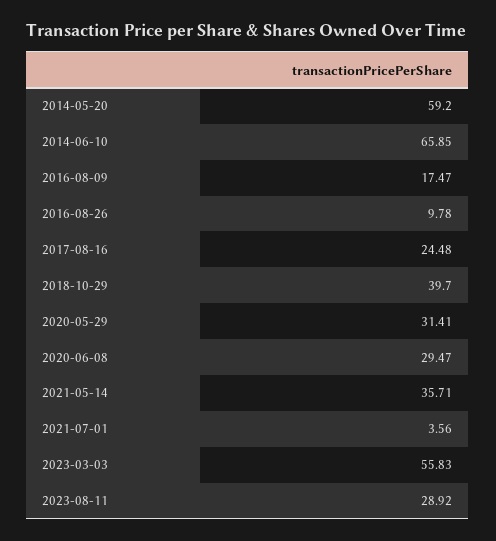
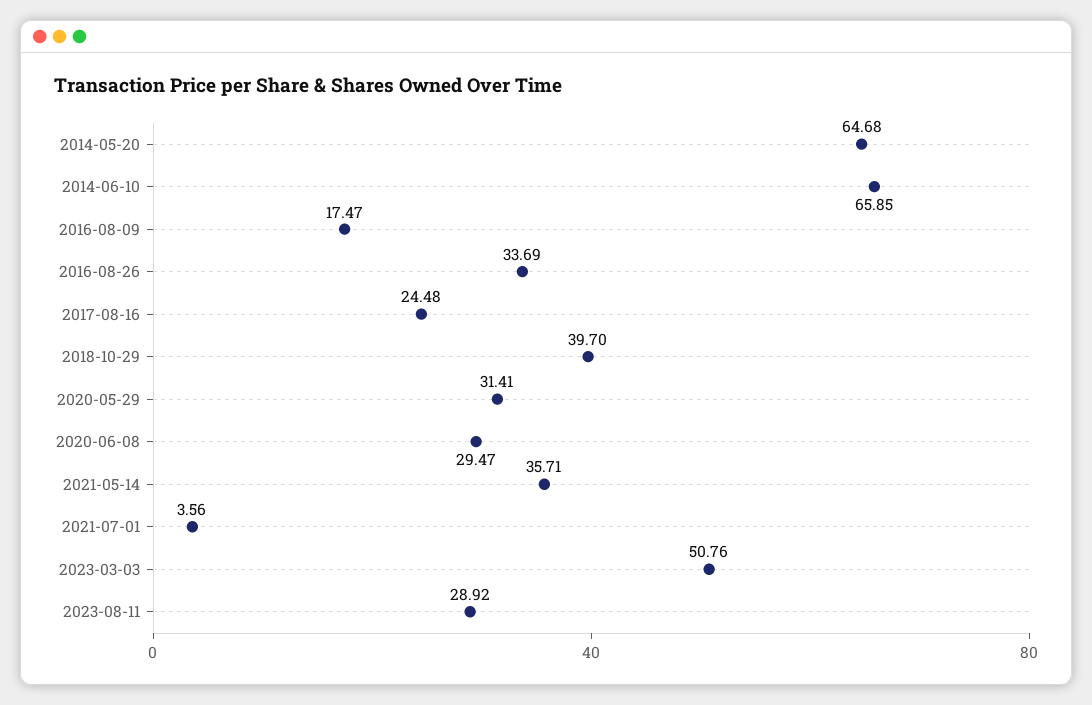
  {
-   "2014-05-20": 59.2,
+   "2014-05-20": 64.68,
    "2014-06-10": 65.85,
    "2016-08-09": 17.47,
-   "2016-08-26": 9.78,
+   "2016-08-26": 33.69,
    "2017-08-16": 24.48,
    "2018-10-29": 39.7,
    "2020-05-29": 31.41,
    "2020-06-08": 29.47,
    "2021-05-14": 35.71,
    "2021-07-01": 3.56,
-   "2023-03-03": 55.83,
+   "2023-03-03": 50.76,
    "2023-08-11": 28.92
  }

